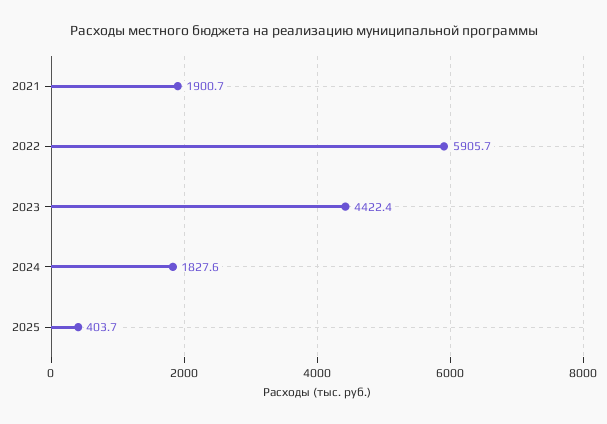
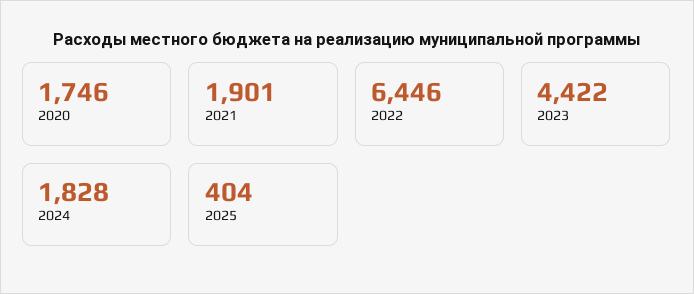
  {
    "2021": 1900.7,
-   "2022": 5905.7,
+   "2022": 6446,
    "2023": 4422.4,
    "2024": 1827.6,
-   "2025": 403.7
+   "2025": 403.7,
+   "2020": 1746
  }

